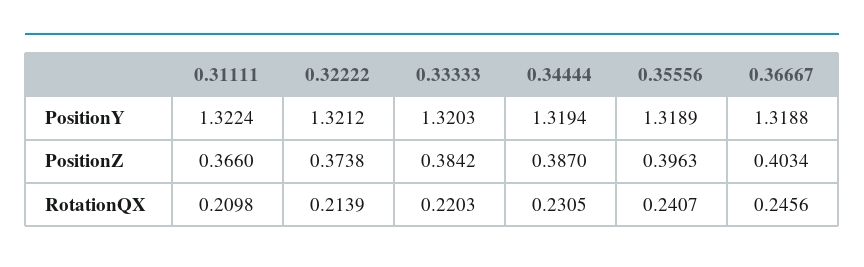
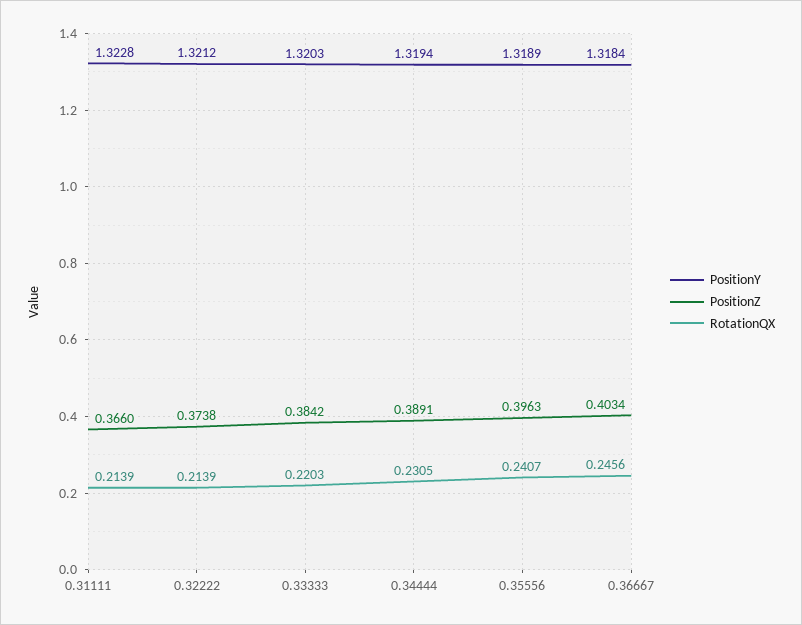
  {
    "PositionY": {
-     "0.31111": 1.3224,
+     "0.31111": 1.3228,
      "0.32222": 1.3212,
      "0.33333": 1.3203,
      "0.34444": 1.3194,
      "0.35556": 1.3189,
-     "0.36667": 1.3188
+     "0.36667": 1.3184
    },
    "PositionZ": {
      "0.31111": 0.366,
      "0.32222": 0.3738,
      "0.33333": 0.3842,
-     "0.34444": 0.387,
+     "0.34444": 0.3891,
      "0.35556": 0.3963,
      "0.36667": 0.4034
    },
    "RotationQX": {
-     "0.31111": 0.2098,
+     "0.31111": 0.2139,
      "0.32222": 0.2139,
      "0.33333": 0.2203,
      "0.34444": 0.2305,
      "0.35556": 0.2407,
      "0.36667": 0.2456
    }
  }

